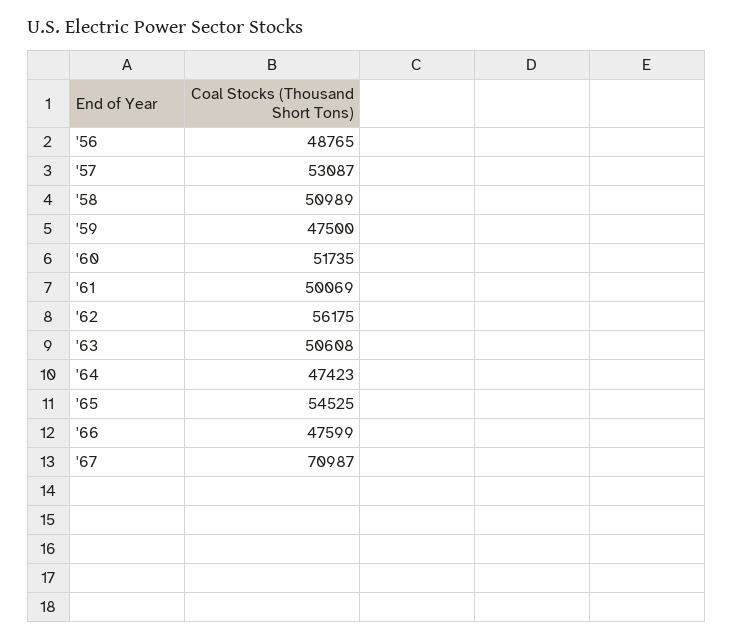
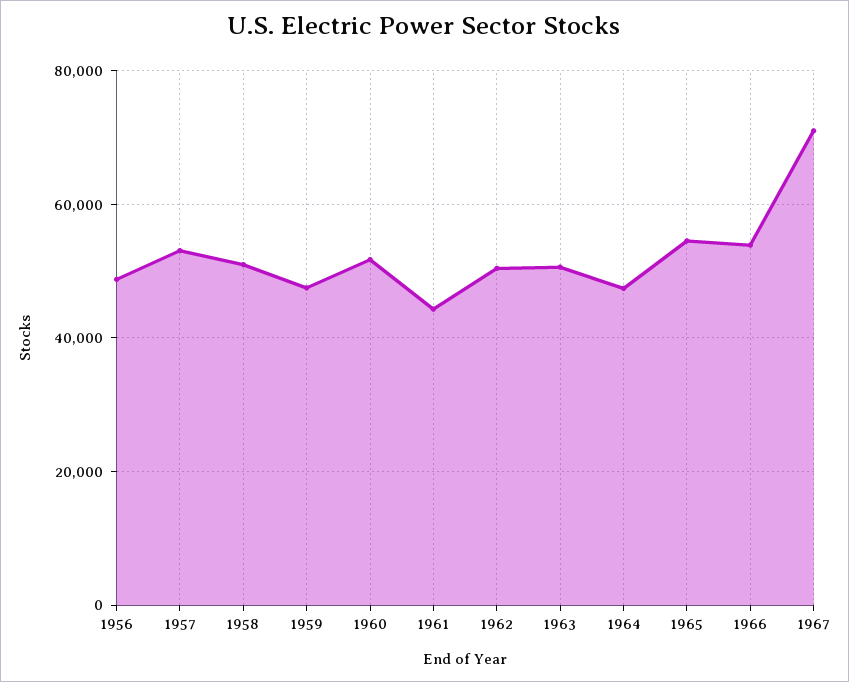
  {
    "'56": 48765,
    "'57": 53087,
    "'58": 50989,
    "'59": 47500,
    "'60": 51735,
-   "'61": 50069,
+   "'61": 44000,
-   "'62": 56175,
+   "'62": 50000,
    "'63": 50608,
    "'64": 47423,
    "'65": 54525,
-   "'66": 47599,
+   "'66": 54000,
    "'67": 70987
  }

